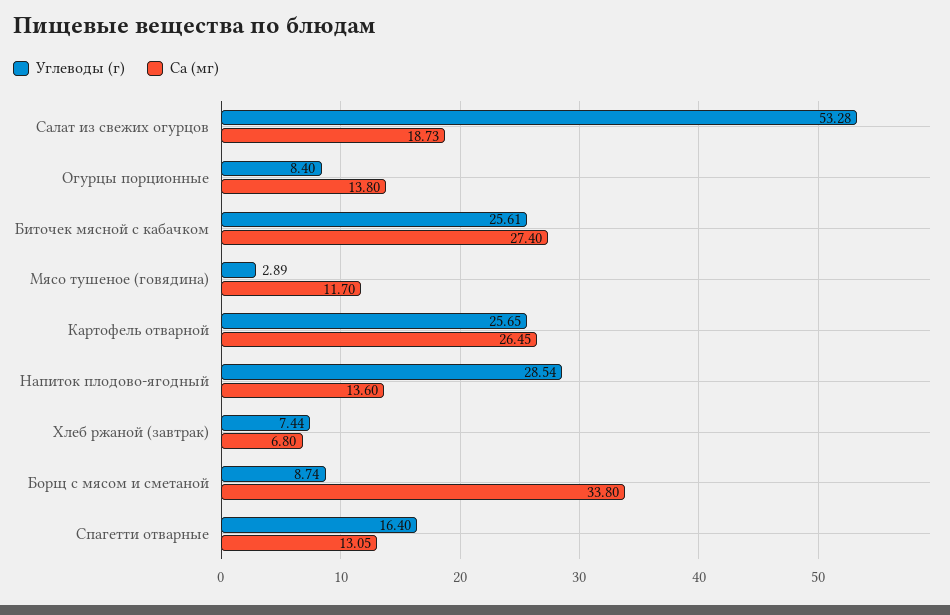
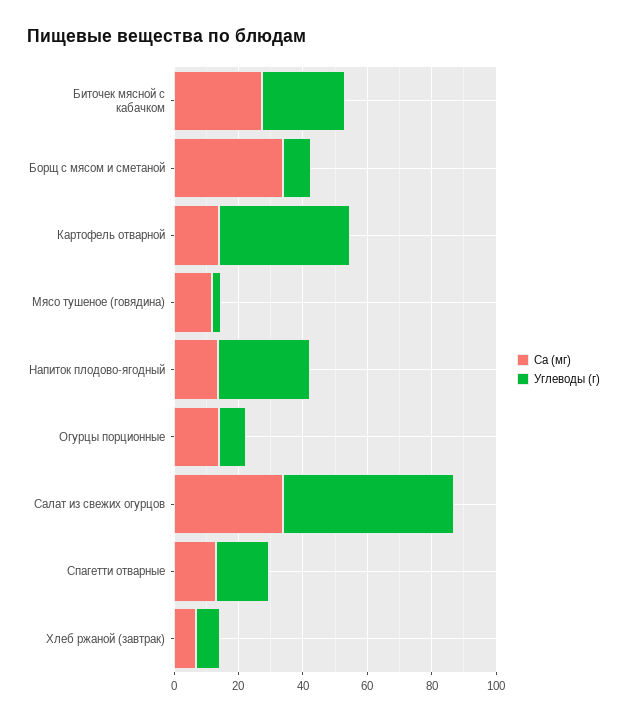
  {
    "Углеводы (г)": {
      "Салат из свежих огурцов": 53.28,
      "Огурцы порционные": 8.4,
      "Биточек мясной с кабачком": 25.61,
      "Мясо тушеное (говядина)": 2.89,
-     "Картофель отварной": 25.65,
+     "Картофель отварной": 40,
      "Напиток плодово-ягодный": 28.54,
      "Хлеб ржаной (завтрак)": 7.44,
      "Борщ с мясом и сметаной": 8.74,
      "Спагетти отварные": 16.4
    },
    "Ca (мг)": {
-     "Салат из свежих огурцов": 18.73,
+     "Салат из свежих огурцов": 35,
      "Огурцы порционные": 13.8,
      "Биточек мясной с кабачком": 27.4,
      "Мясо тушеное (говядина)": 11.7,
-     "Картофель отварной": 26.45,
+     "Картофель отварной": 15,
      "Напиток плодово-ягодный": 13.6,
      "Хлеб ржаной (завтрак)": 6.8,
      "Борщ с мясом и сметаной": 33.8,
      "Спагетти отварные": 13.05
    }
  }

